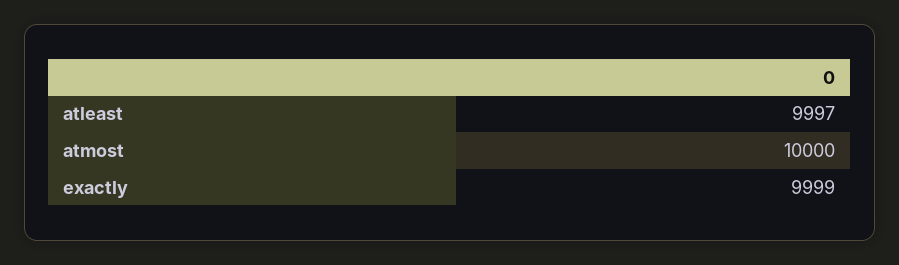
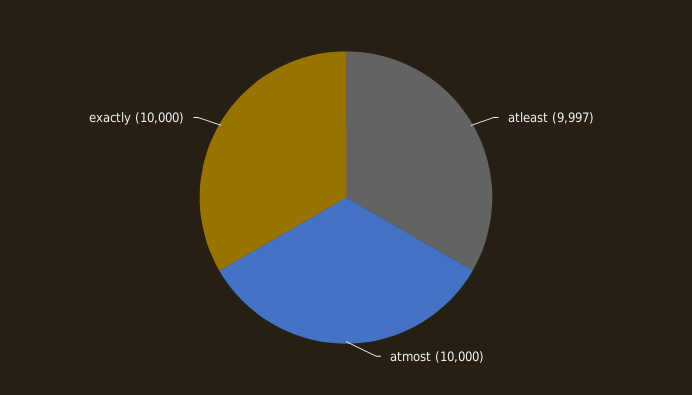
  {
    "atleast": 9997,
    "atmost": 10000,
-   "exactly": 9999
+   "exactly": 10000
  }

